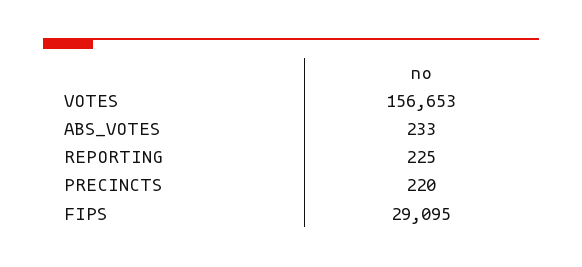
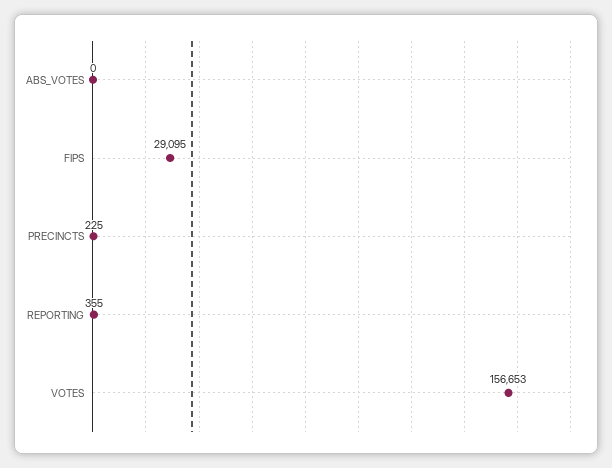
  {
    "VOTES": 156653,
-   "ABS_VOTES": 233,
+   "ABS_VOTES": 0,
-   "REPORTING": 225,
+   "REPORTING": 355,
-   "PRECINCTS": 220,
+   "PRECINCTS": 225,
    "FIPS": 29095
  }

